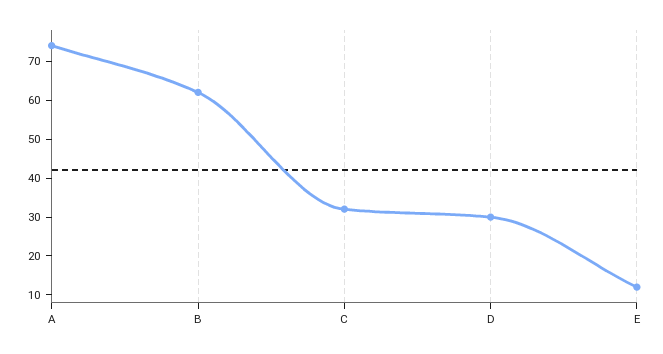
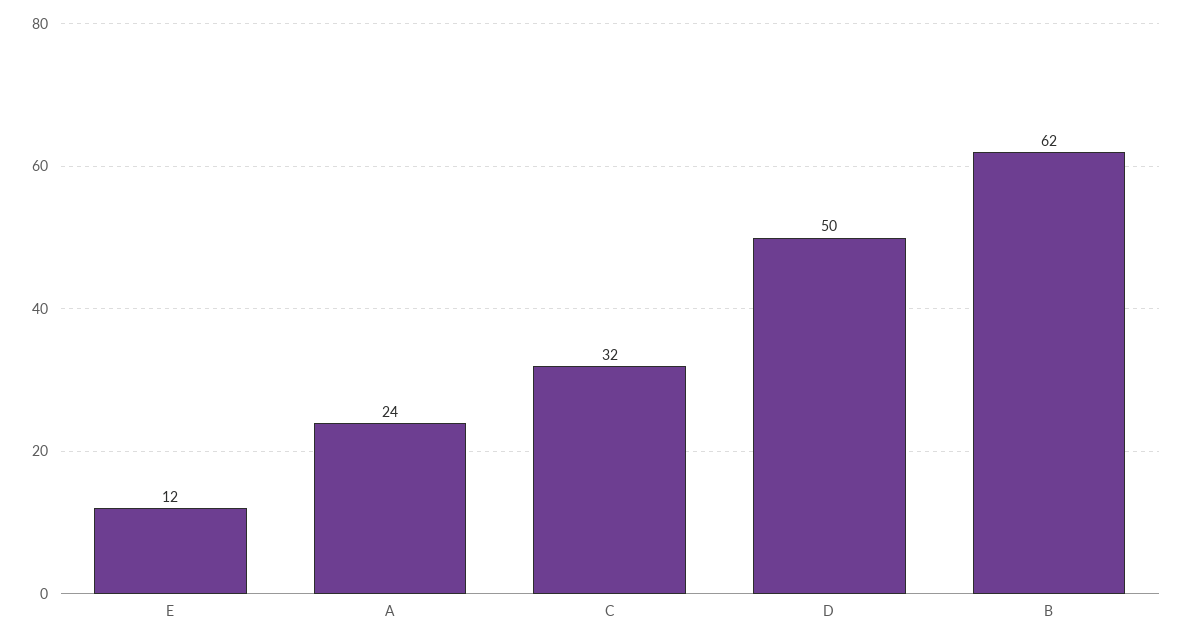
  {
-   "A": 75,
+   "A": 24,
    "B": 62,
    "C": 32,
-   "D": 30,
+   "D": 50,
    "E": 12
  }

